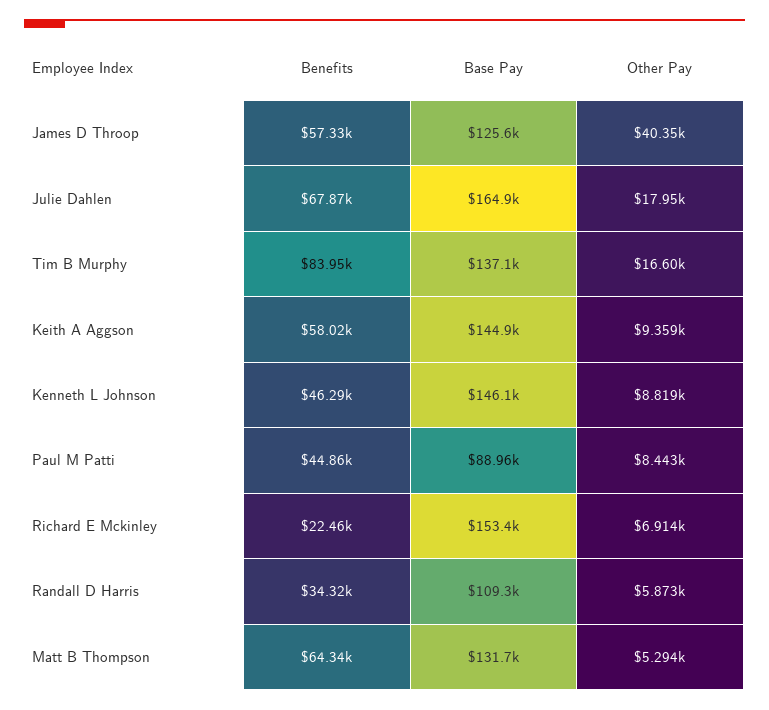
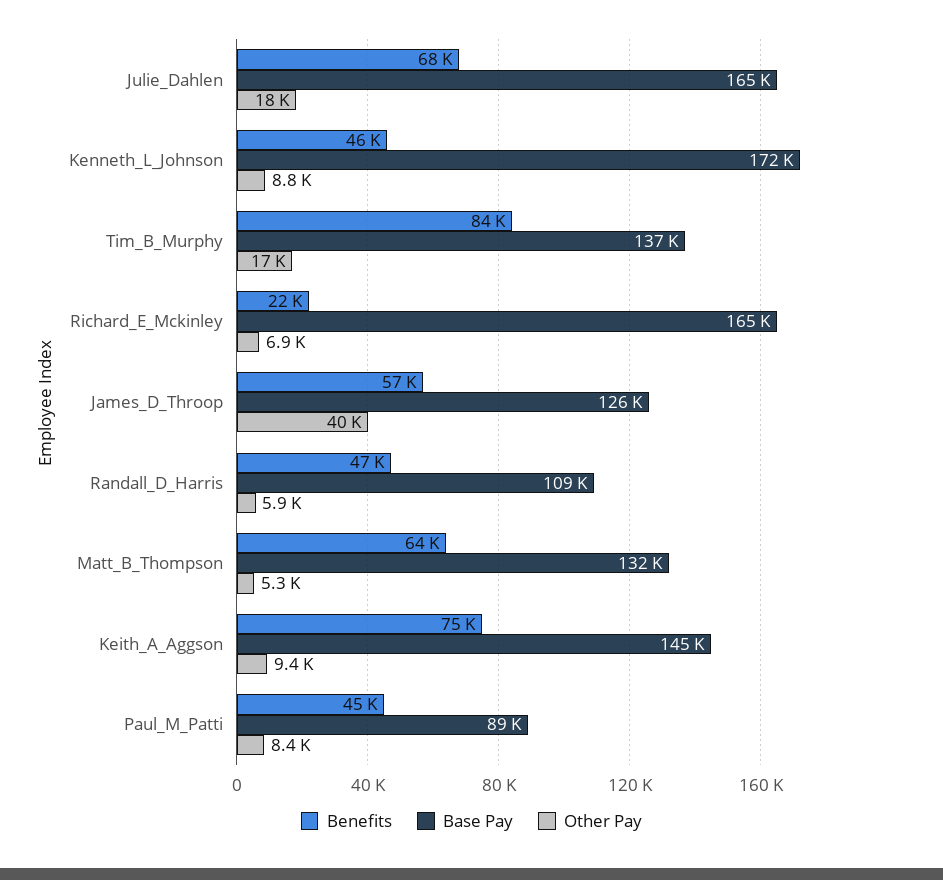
  {
    "Benefits": {
      "James D Throop": 57330,
      "Julie Dahlen": 67870,
      "Tim B Murphy": 83950,
-     "Keith A Aggson": 58020,
+     "Keith A Aggson": 75000,
      "Kenneth L Johnson": 46290,
      "Paul M Patti": 44860,
      "Richard E Mckinley": 22460,
-     "Randall D Harris": 34320,
+     "Randall D Harris": 47000,
      "Matt B Thompson": 64340
    },
    "Base Pay": {
      "James D Throop": 125600,
      "Julie Dahlen": 164900,
      "Tim B Murphy": 137100,
      "Keith A Aggson": 144900,
-     "Kenneth L Johnson": 146100,
+     "Kenneth L Johnson": 172000,
      "Paul M Patti": 88960,
-     "Richard E Mckinley": 153400,
+     "Richard E Mckinley": 165000,
      "Randall D Harris": 109300,
      "Matt B Thompson": 131700
    },
    "Other Pay": {
      "James D Throop": 40350,
      "Julie Dahlen": 17950,
      "Tim B Murphy": 16600,
      "Keith A Aggson": 9359,
      "Kenneth L Johnson": 8819,
      "Paul M Patti": 8443,
      "Richard E Mckinley": 6914,
      "Randall D Harris": 5873,
      "Matt B Thompson": 5294
    }
  }

